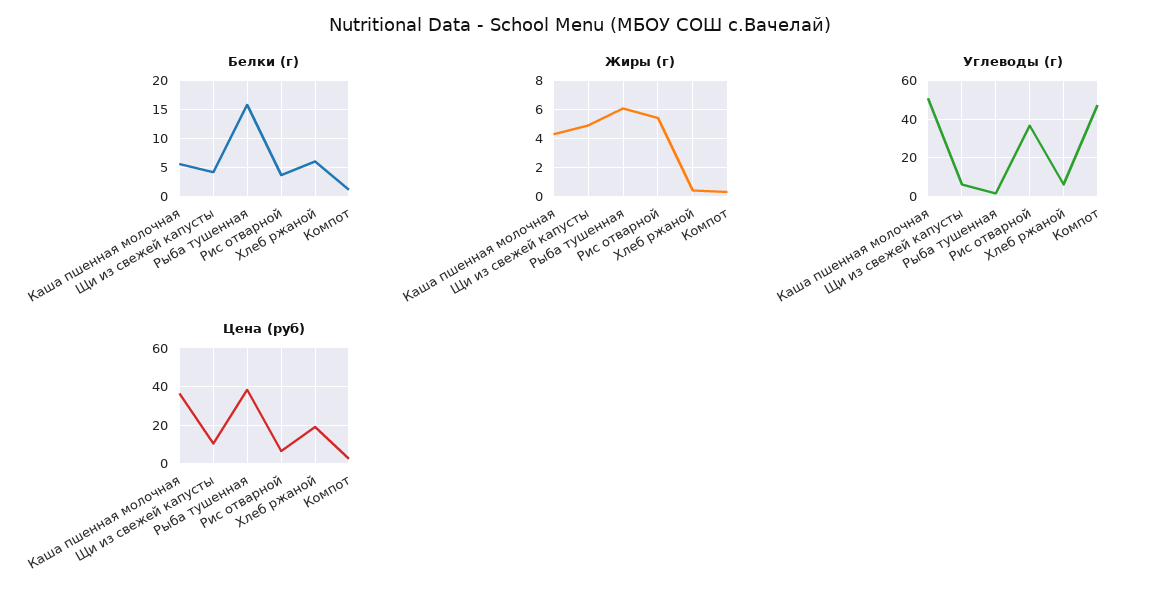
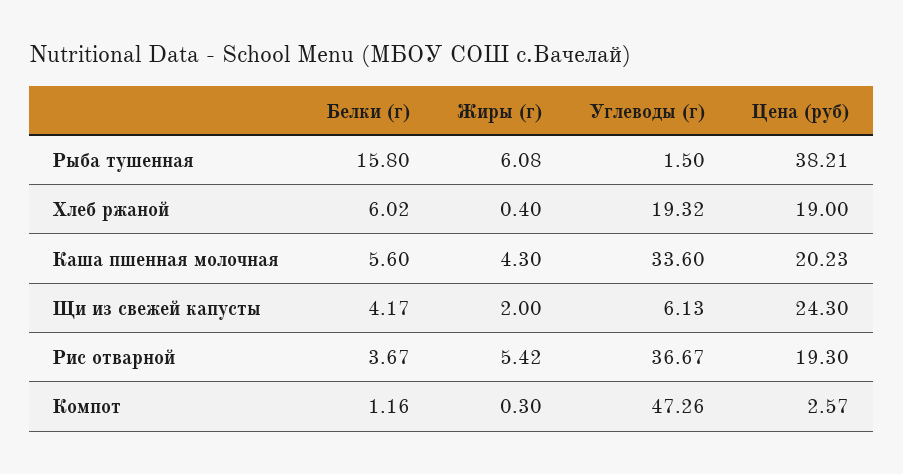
  {
    "Белки (г)": {
      "Каша пшенная молочная": 5.6,
      "Щи из свежей капусты": 4.17,
      "Рыба тушенная": 15.8,
      "Рис отварной": 3.67,
      "Хлеб ржаной": 6.02,
      "Компот": 1.16
    },
    "Жиры (г)": {
      "Каша пшенная молочная": 4.3,
-     "Щи из свежей капусты": 5,
+     "Щи из свежей капусты": 2,
      "Рыба тушенная": 6.08,
      "Рис отварной": 5.42,
      "Хлеб ржаной": 0.4,
      "Компот": 0.3
    },
    "Углеводы (г)": {
-     "Каша пшенная молочная": 50,
+     "Каша пшенная молочная": 33.6,
      "Щи из свежей капусты": 6.13,
      "Рыба тушенная": 1.5,
      "Рис отварной": 36.67,
-     "Хлеб ржаной": 5,
+     "Хлеб ржаной": 19.32,
      "Компот": 47.26
    },
    "Цена (руб)": {
-     "Каша пшенная молочная": 35,
+     "Каша пшенная молочная": 20.23,
-     "Щи из свежей капусты": 10,
+     "Щи из свежей капусты": 24.3,
      "Рыба тушенная": 38.21,
-     "Рис отварной": 5,
+     "Рис отварной": 19.3,
      "Хлеб ржаной": 19,
      "Компот": 2.57
    }
  }

